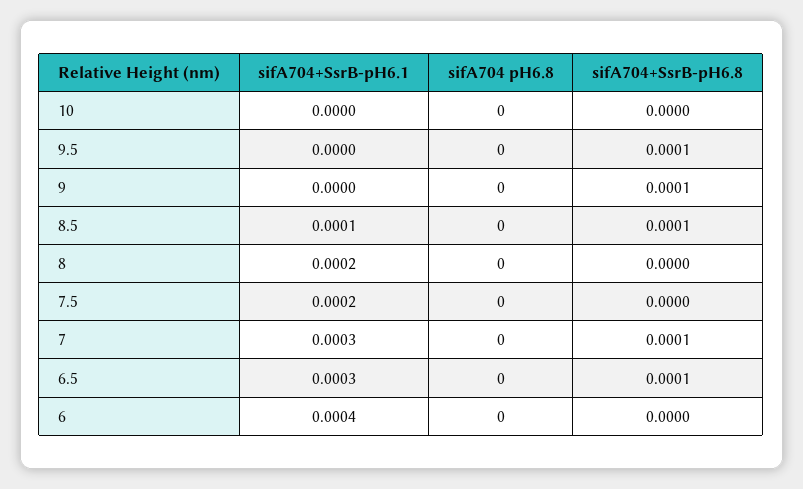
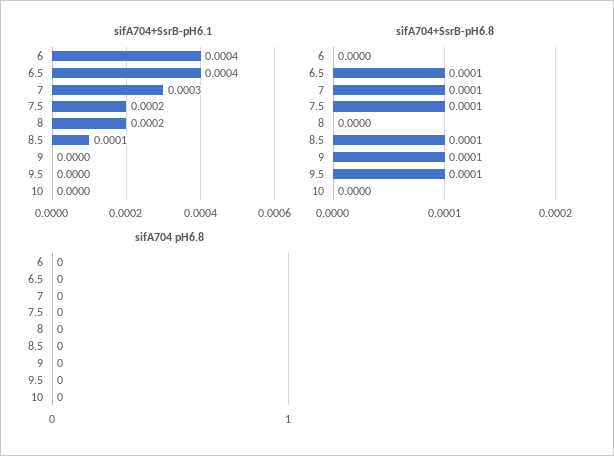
  {
    "sifA704+SsrB-pH6.1": {
      "10": 0,
      "9.5": 0,
      "9": 0,
      "8.5": 0.0001,
      "8": 0.0002,
      "7.5": 0.0002,
      "7": 0.0003,
-     "6.5": 0.0003,
+     "6.5": 0.0004,
      "6": 0.0004
    },
    "sifA704 pH6.8": {
      "10": 0,
      "9.5": 0,
      "9": 0,
      "8.5": 0,
      "8": 0,
      "7.5": 0,
      "7": 0,
      "6.5": 0,
      "6": 0
    },
    "sifA704+SsrB-pH6.8": {
      "10": 0,
      "9.5": 0.0001,
      "9": 0.0001,
      "8.5": 0.0001,
      "8": 0,
-     "7.5": 0,
+     "7.5": 0.0001,
      "7": 0.0001,
      "6.5": 0.0001,
      "6": 0
    }
  }

